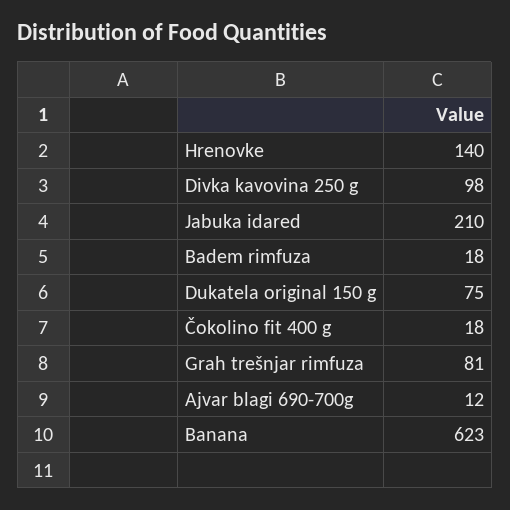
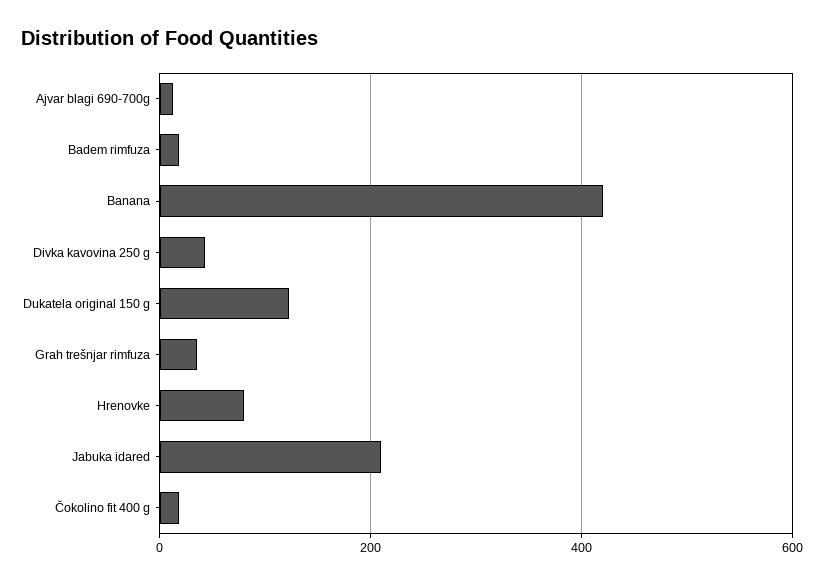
  {
-   "Hrenovke": 140,
+   "Hrenovke": 80,
-   "Divka kavovina 250 g": 98,
+   "Divka kavovina 250 g": 40,
    "Jabuka idared": 210,
    "Badem rimfuza": 18,
-   "Dukatela original 150 g": 75,
+   "Dukatela original 150 g": 120,
    "Čokolino fit 400 g": 18,
-   "Grah trešnjar rimfuza": 81,
+   "Grah trešnjar rimfuza": 40,
    "Ajvar blagi 690-700g": 12,
-   "Banana": 623
+   "Banana": 420
  }

